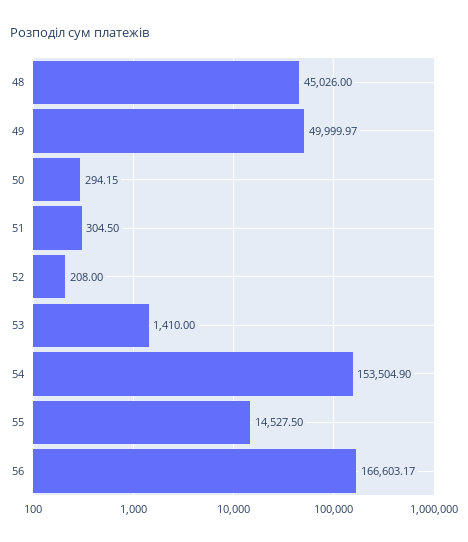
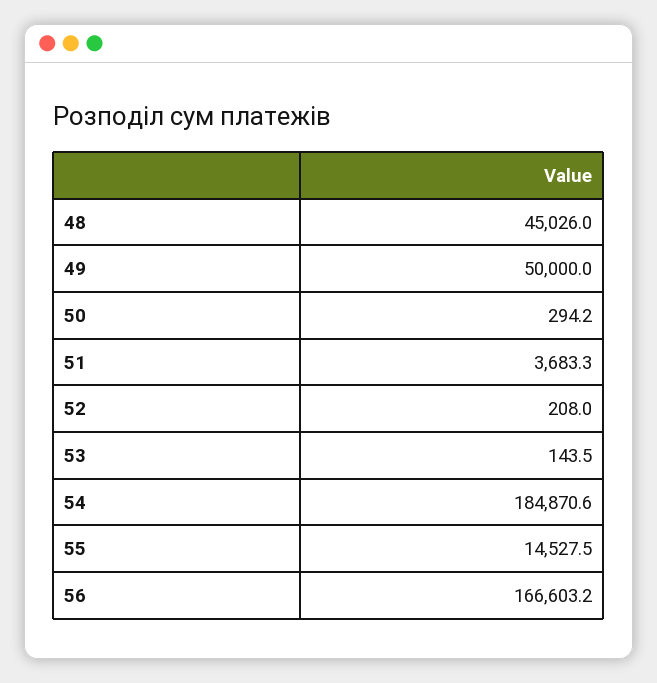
  {
    "48": 45026,
    "49": 49999.97,
    "50": 294.15,
-   "51": 304.5,
+   "51": 3683.3,
    "52": 208,
-   "53": 1410,
+   "53": 143.5,
-   "54": 153504.9,
+   "54": 184870.6,
    "55": 14527.5,
    "56": 166603.17
  }

